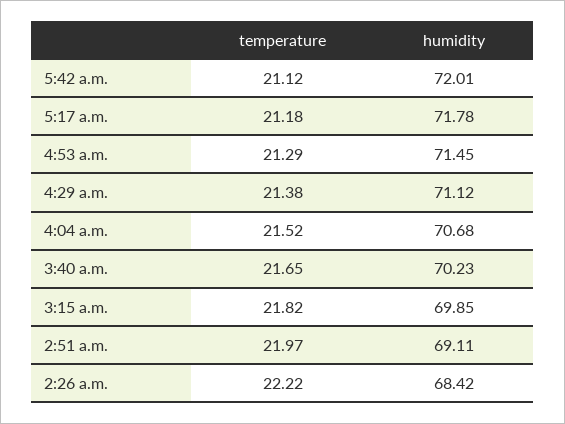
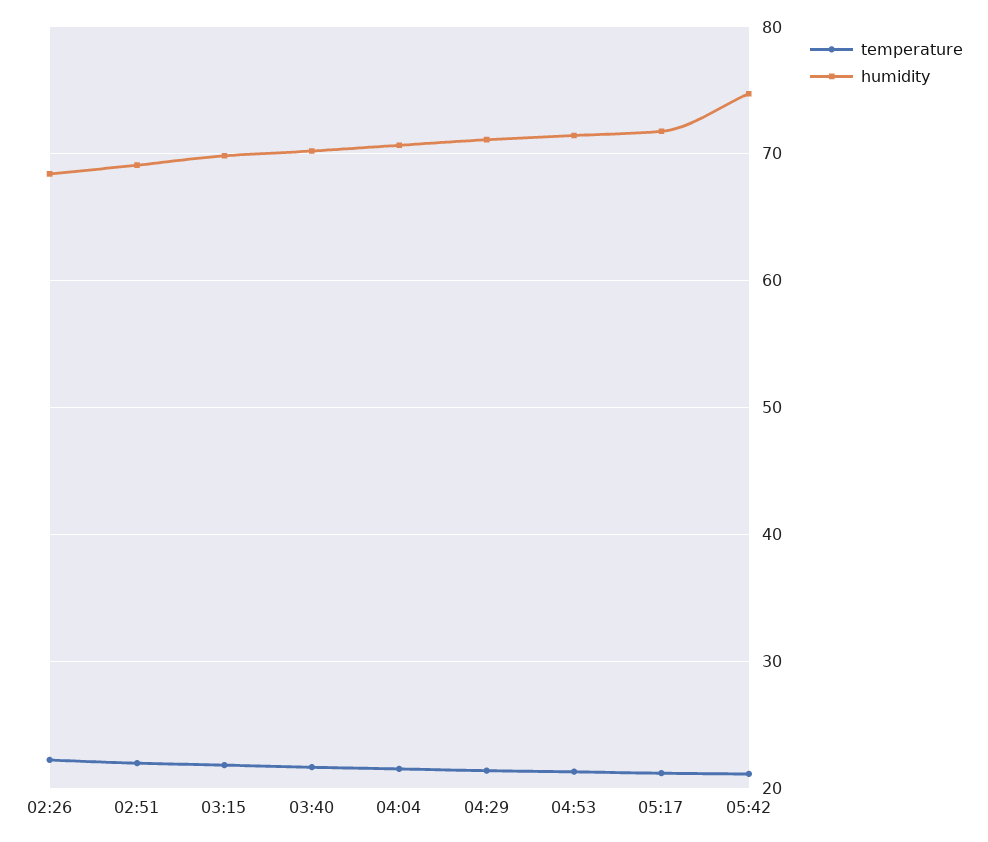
  {
    "temperature": {
      "5:42 a.m.": 21.12,
      "5:17 a.m.": 21.18,
      "4:53 a.m.": 21.29,
      "4:29 a.m.": 21.38,
      "4:04 a.m.": 21.52,
      "3:40 a.m.": 21.65,
      "3:15 a.m.": 21.82,
      "2:51 a.m.": 21.97,
      "2:26 a.m.": 22.22
    },
    "humidity": {
-     "5:42 a.m.": 72.01,
+     "5:42 a.m.": 75,
      "5:17 a.m.": 71.78,
      "4:53 a.m.": 71.45,
      "4:29 a.m.": 71.12,
      "4:04 a.m.": 70.68,
      "3:40 a.m.": 70.23,
      "3:15 a.m.": 69.85,
      "2:51 a.m.": 69.11,
      "2:26 a.m.": 68.42
    }
  }

